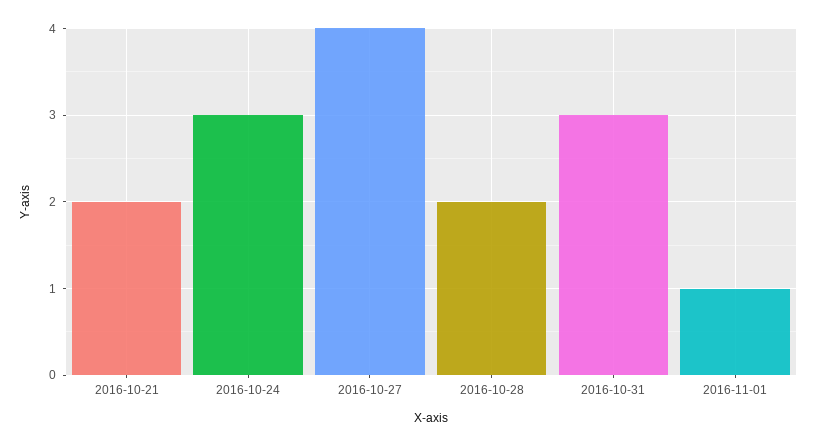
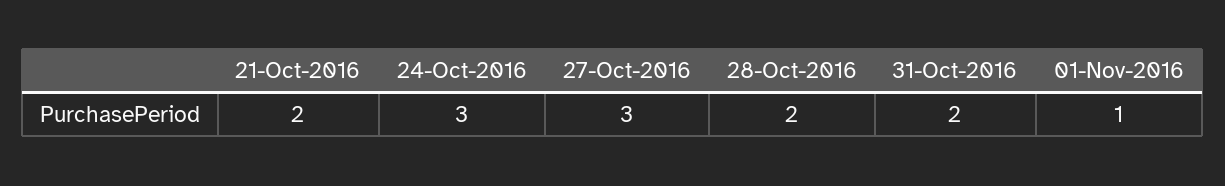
  {
    "2016-10-21": 2,
    "2016-10-24": 3,
-   "2016-10-27": 4,
+   "2016-10-27": 3,
    "2016-10-28": 2,
-   "2016-10-31": 3,
+   "2016-10-31": 2,
    "2016-11-01": 1
  }

